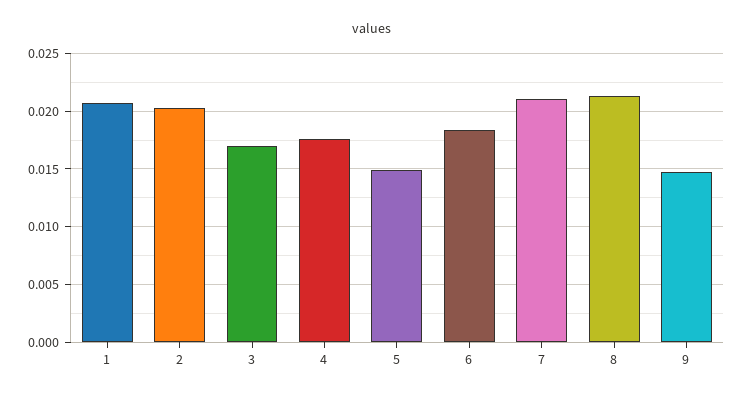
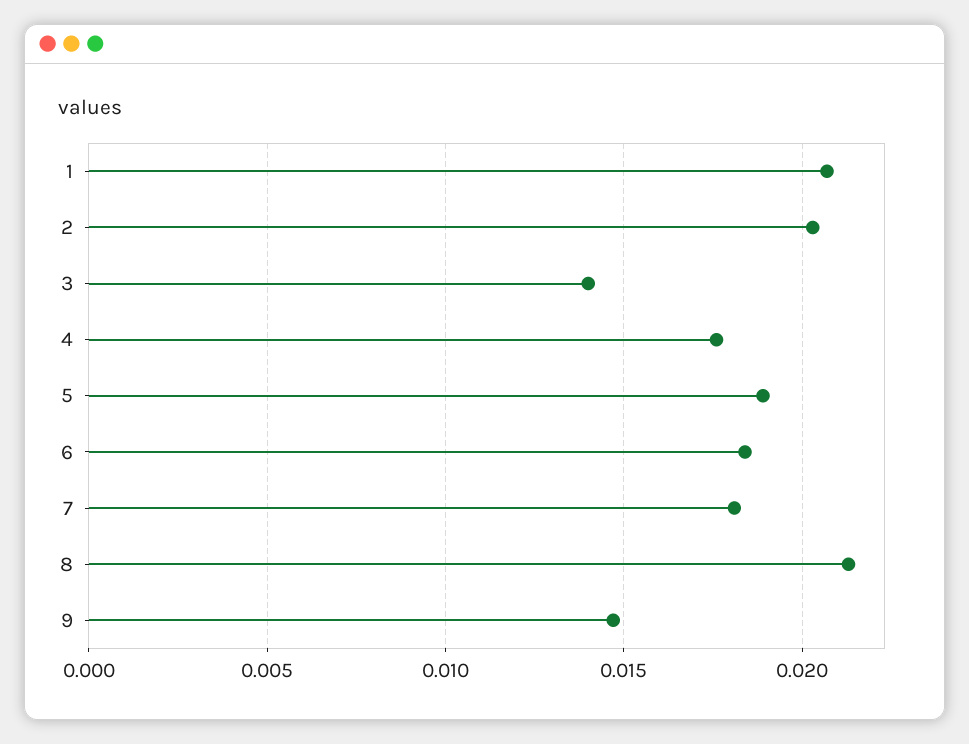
  {
    "1": 0.0205,
    "2": 0.0205,
-   "3": 0.017,
+   "3": 0.014,
    "4": 0.0175,
-   "5": 0.015,
+   "5": 0.019,
    "6": 0.0185,
-   "7": 0.021,
+   "7": 0.018,
    "8": 0.0215,
    "9": 0.0145
  }

